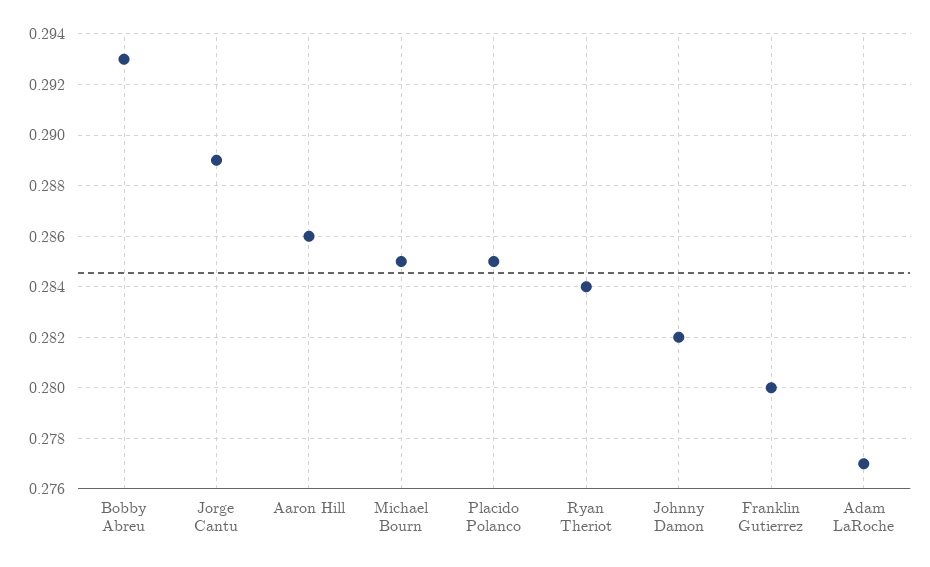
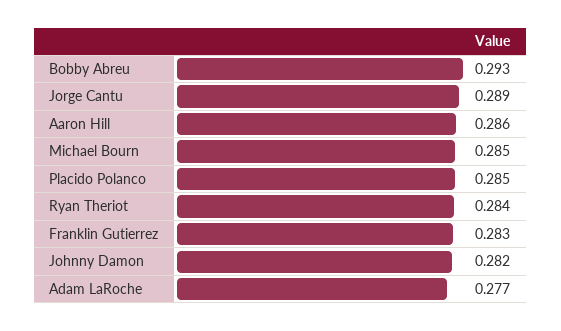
  {
    "Bobby Abreu": 0.293,
    "Jorge Cantu": 0.289,
    "Aaron Hill": 0.286,
    "Michael Bourn": 0.285,
    "Placido Polanco": 0.285,
    "Ryan Theriot": 0.284,
    "Johnny Damon": 0.282,
-   "Franklin Gutierrez": 0.28,
+   "Franklin Gutierrez": 0.283,
    "Adam LaRoche": 0.277
  }

